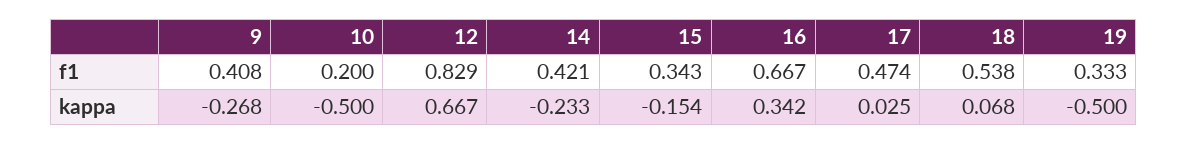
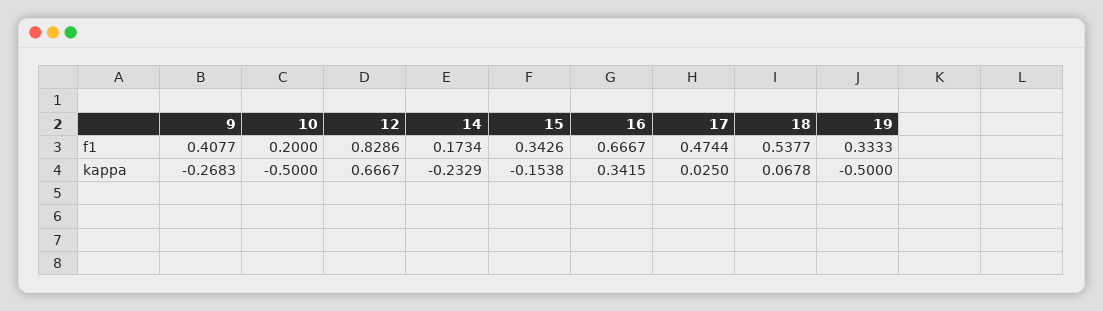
  {
    "9": {
      "f1": 0.4077,
      "kappa": -0.2683
    },
    "10": {
      "f1": 0.2,
      "kappa": -0.5
    },
    "12": {
      "f1": 0.8286,
      "kappa": 0.6667
    },
    "14": {
-     "f1": 0.421,
+     "f1": 0.1734,
      "kappa": -0.2329
    },
    "15": {
      "f1": 0.3426,
      "kappa": -0.1538
    },
    "16": {
      "f1": 0.6667,
      "kappa": 0.3415
    },
    "17": {
      "f1": 0.4744,
      "kappa": 0.025
    },
    "18": {
      "f1": 0.5377,
      "kappa": 0.0678
    },
    "19": {
      "f1": 0.3333,
      "kappa": -0.5
    }
  }

